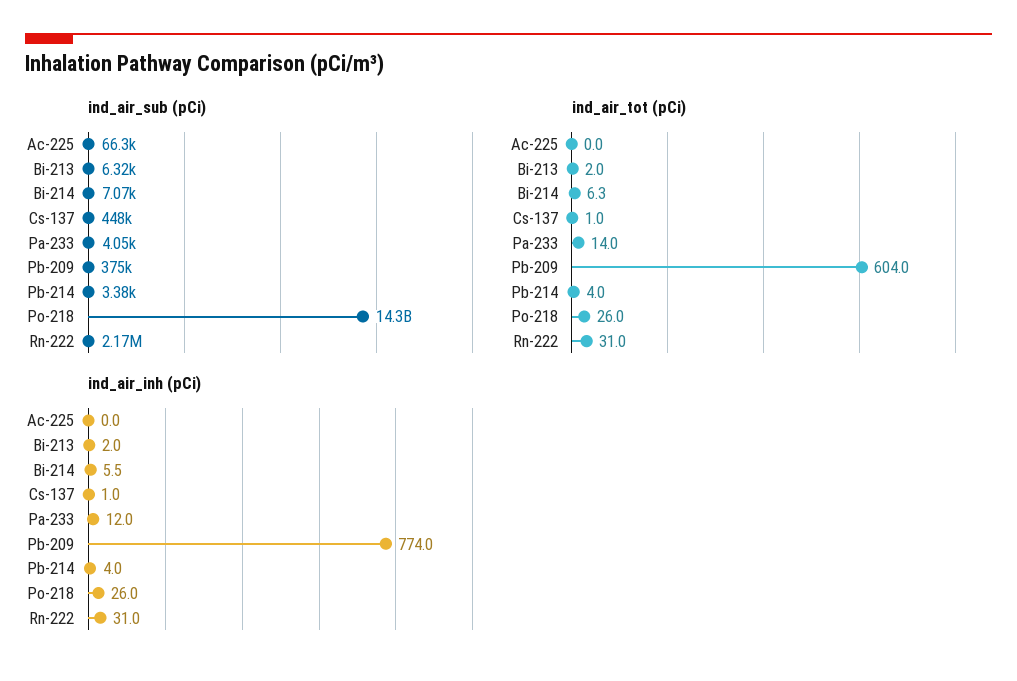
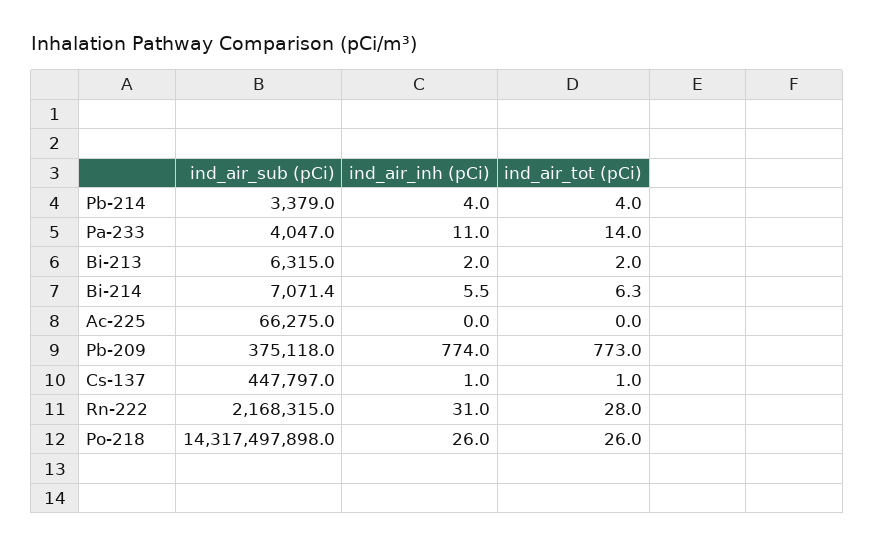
  {
    "ind_air_sub (pCi)": {
      "Ac-225": 66275,
      "Bi-213": 6315,
      "Bi-214": 7071.4,
      "Cs-137": 447797,
      "Pa-233": 4047,
      "Pb-209": 375118,
      "Pb-214": 3379,
      "Po-218": 14317497898,
      "Rn-222": 2168315
    },
    "ind_air_tot (pCi)": {
      "Ac-225": 0,
      "Bi-213": 2,
      "Bi-214": 6.3,
      "Cs-137": 1,
      "Pa-233": 14,
-     "Pb-209": 604,
+     "Pb-209": 773,
      "Pb-214": 4,
      "Po-218": 26,
-     "Rn-222": 31
+     "Rn-222": 28
    },
    "ind_air_inh (pCi)": {
      "Ac-225": 0,
      "Bi-213": 2,
      "Bi-214": 5.5,
      "Cs-137": 1,
-     "Pa-233": 12,
+     "Pa-233": 11,
      "Pb-209": 774,
      "Pb-214": 4,
      "Po-218": 26,
      "Rn-222": 31
    }
  }

